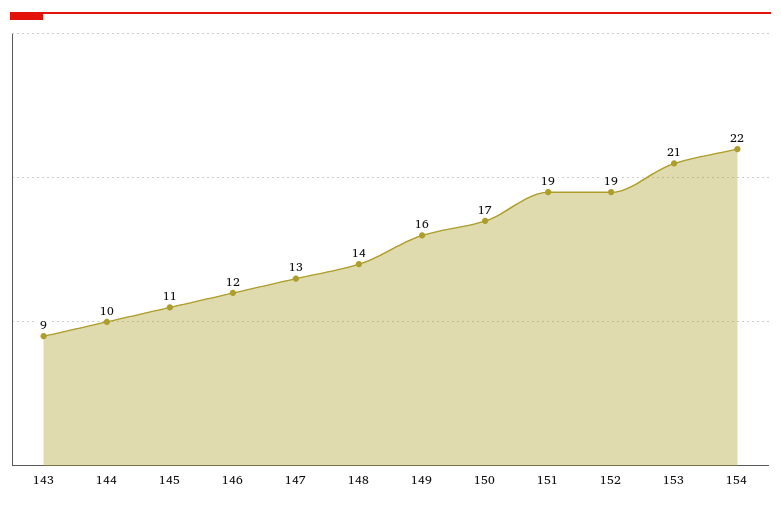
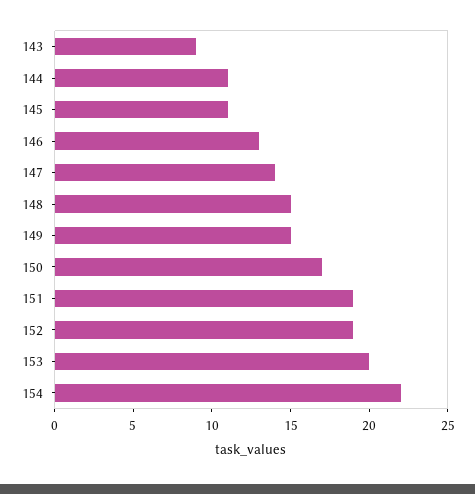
  {
    "143": 9,
-   "144": 10,
+   "144": 11,
    "145": 11,
-   "146": 12,
+   "146": 13,
-   "147": 13,
+   "147": 14,
-   "148": 14,
+   "148": 15,
-   "149": 16,
+   "149": 15,
    "150": 17,
    "151": 19,
    "152": 19,
-   "153": 21,
+   "153": 20,
    "154": 22
  }

